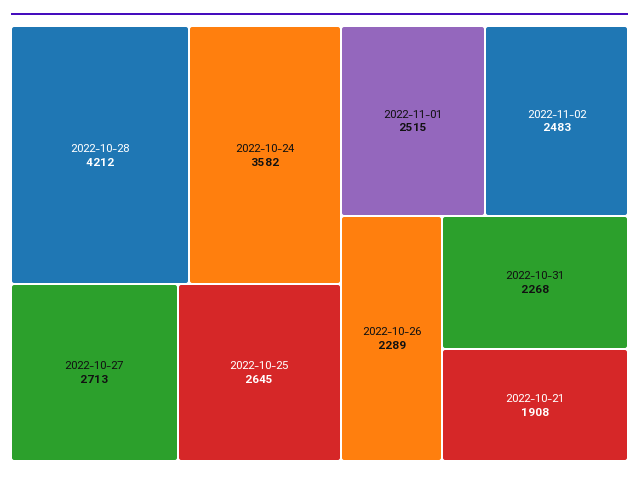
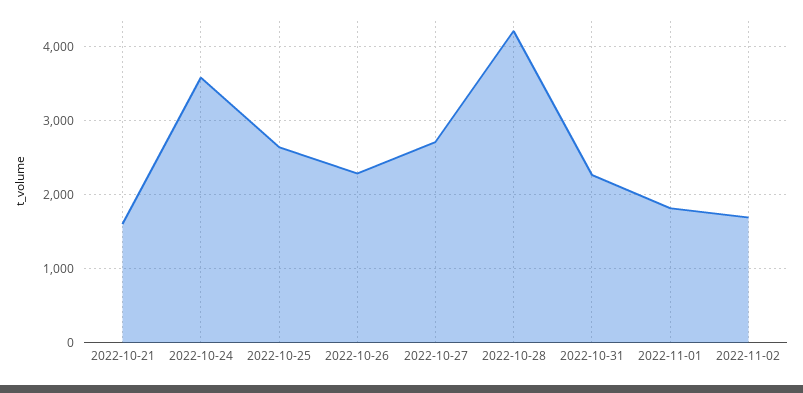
  {
    "2022-10-28": 4212,
    "2022-10-24": 3582,
    "2022-10-27": 2713,
    "2022-10-25": 2645,
-   "2022-11-01": 2515,
+   "2022-11-01": 1800,
-   "2022-11-02": 2483,
+   "2022-11-02": 1700,
    "2022-10-26": 2289,
    "2022-10-31": 2268,
-   "2022-10-21": 1908
+   "2022-10-21": 1600
  }

